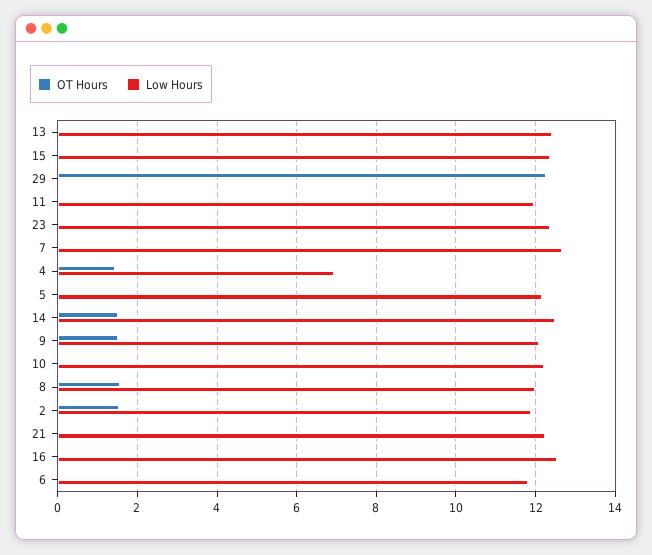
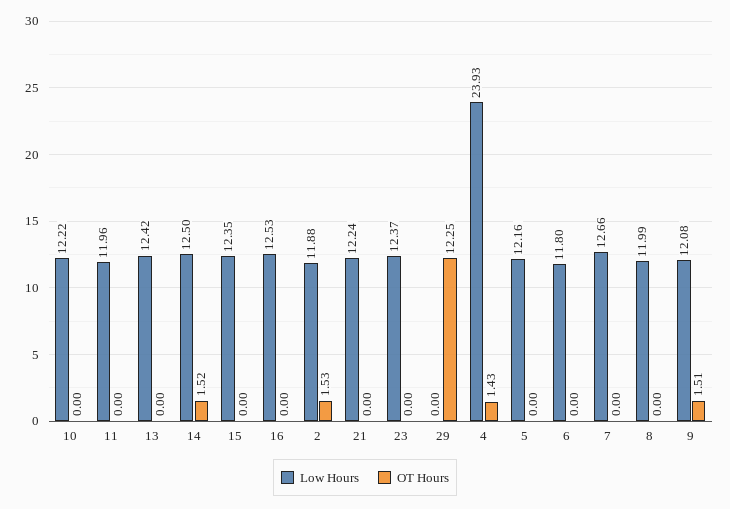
  {
    "OT Hours": {
      "13": 0,
      "15": 0,
      "29": 12.25,
      "11": 0,
      "23": 0,
      "7": 0,
      "4": 1.43,
      "5": 0,
      "14": 1.52,
      "9": 1.51,
      "10": 0,
-     "8": 1.6,
+     "8": 0,
      "2": 1.53,
      "21": 0,
      "16": 0,
      "6": 0
    },
    "Low Hours": {
      "13": 12.42,
      "15": 12.35,
      "29": 0,
      "11": 11.96,
      "23": 12.37,
      "7": 12.66,
-     "4": 7,
+     "4": 23.93,
      "5": 12.16,
      "14": 12.5,
      "9": 12.08,
      "10": 12.22,
      "8": 11.99,
      "2": 11.88,
      "21": 12.24,
      "16": 12.53,
      "6": 11.8
    }
  }

